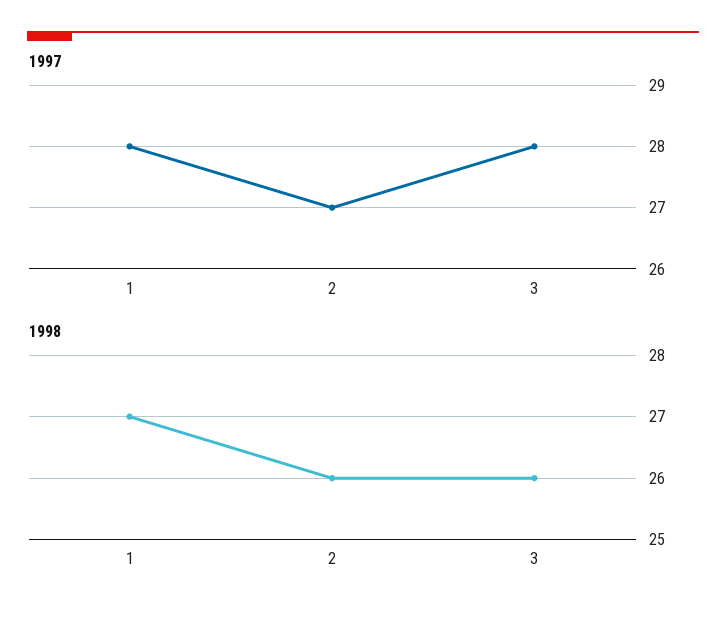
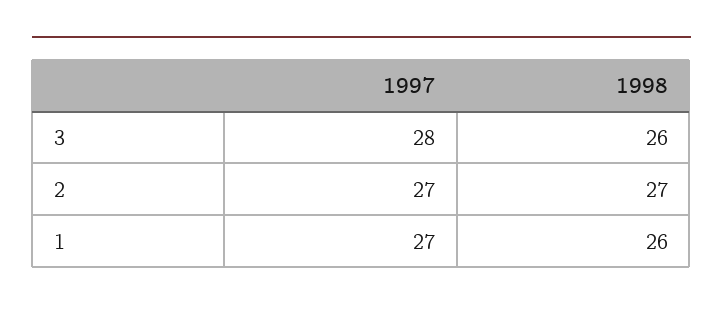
  {
    "1997": {
-     "1": 28,
+     "1": 27,
      "2": 27,
      "3": 28
    },
    "1998": {
-     "1": 27,
+     "1": 26,
-     "2": 26,
+     "2": 27,
      "3": 26
    }
  }

